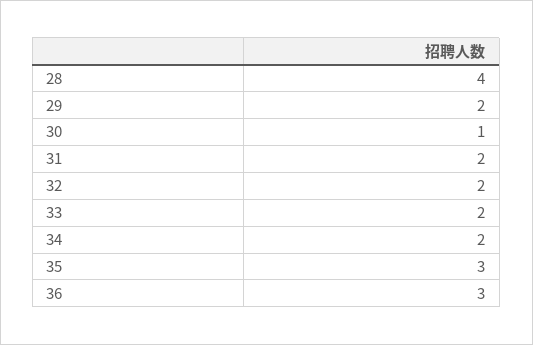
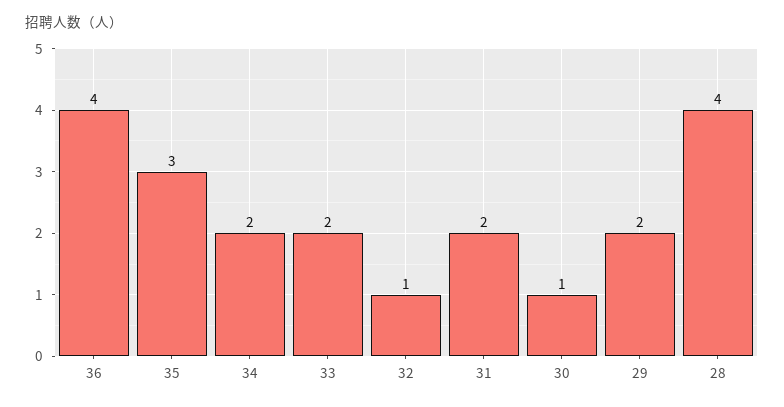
  {
    "28": 4,
    "29": 2,
    "30": 1,
    "31": 2,
-   "32": 2,
+   "32": 1,
    "33": 2,
    "34": 2,
    "35": 3,
-   "36": 3
+   "36": 4
  }

